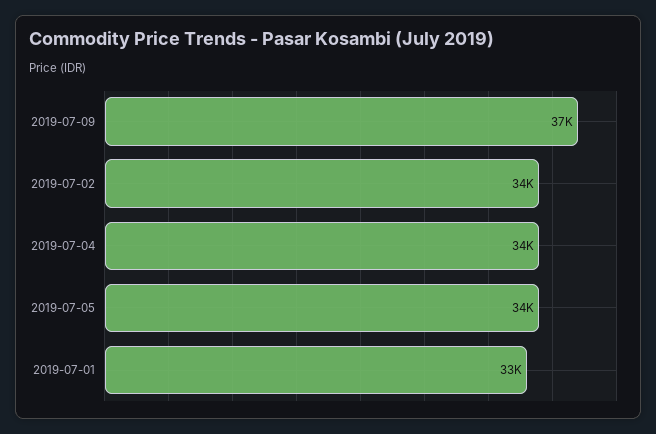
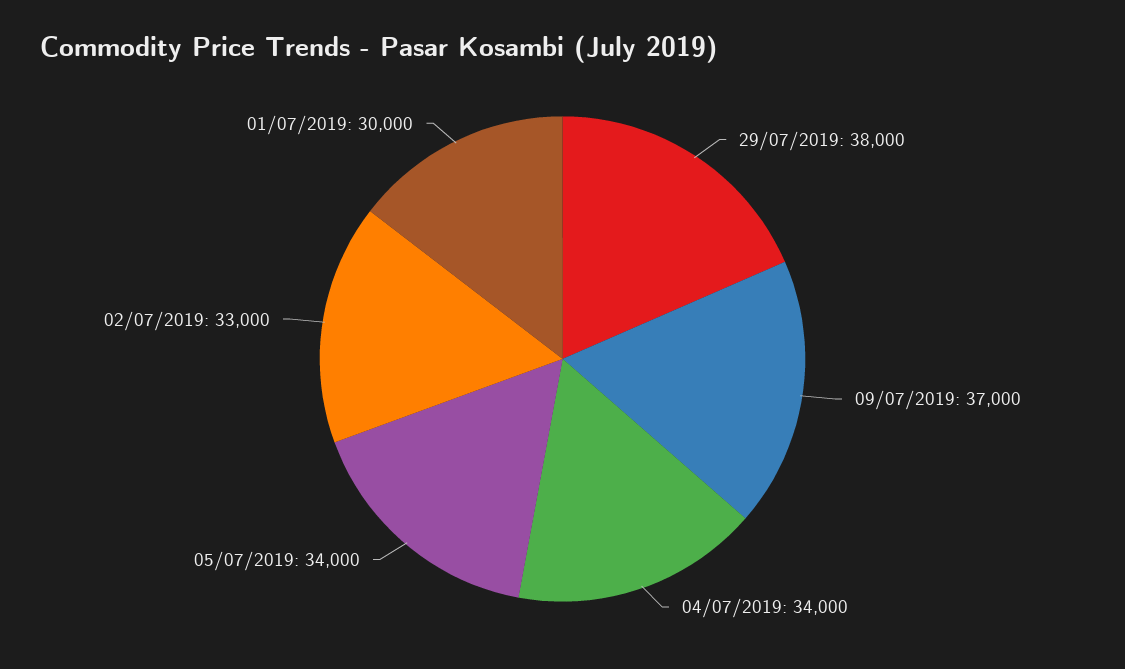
  {
    "2019-07-09": 37000,
-   "2019-07-02": 34000,
+   "2019-07-02": 33000,
    "2019-07-04": 34000,
    "2019-07-05": 34000,
-   "2019-07-01": 33000
+   "2019-07-01": 30000,
+   "29/07/2019": 38000
  }

